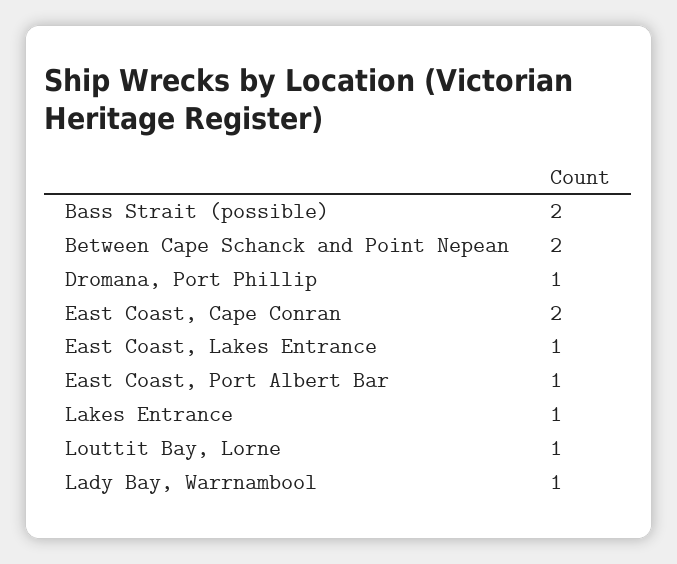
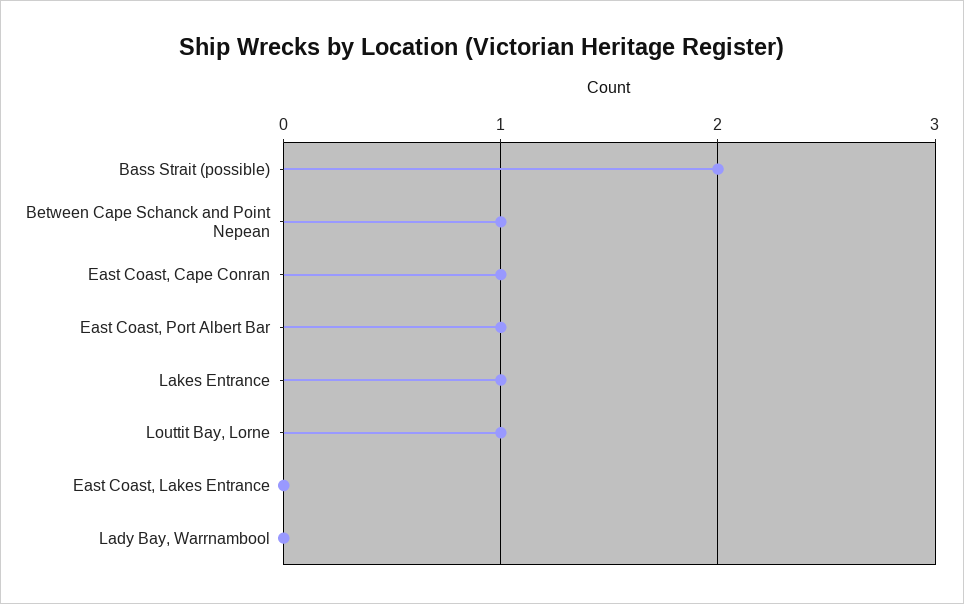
  {
    "Bass Strait (possible)": 2,
-   "Between Cape Schanck and Point Nepean": 2,
+   "Between Cape Schanck and Point Nepean": 1,
-   "Dromana, Port Phillip": 1,
-   "East Coast, Cape Conran": 2,
+   "East Coast, Cape Conran": 1,
-   "East Coast, Lakes Entrance": 1,
+   "East Coast, Lakes Entrance": 0,
    "East Coast, Port Albert Bar": 1,
    "Lakes Entrance": 1,
    "Louttit Bay, Lorne": 1,
-   "Lady Bay, Warrnambool": 1
+   "Lady Bay, Warrnambool": 0
  }

